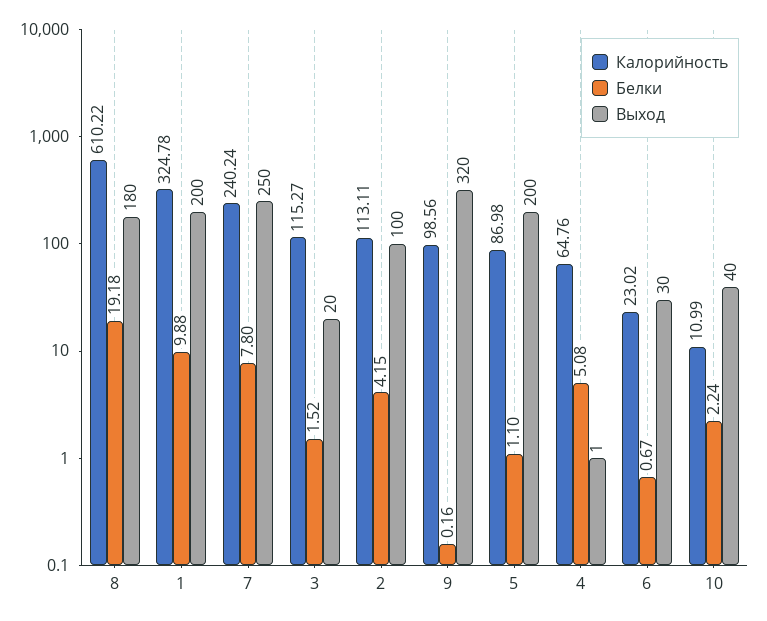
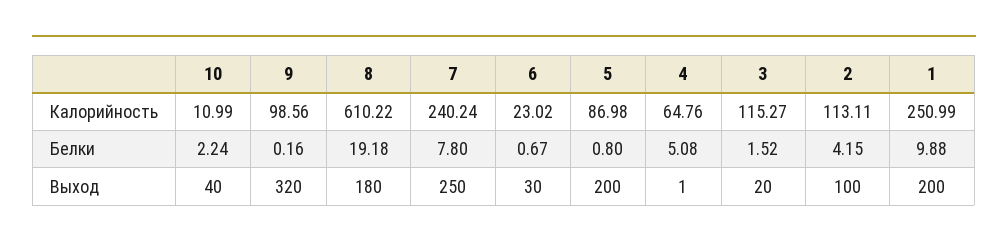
  {
    "Калорийность": {
      "8": 610.22,
-     "1": 324.78,
+     "1": 250.99,
      "7": 240.24,
      "3": 115.27,
      "2": 113.11,
      "9": 98.56,
      "5": 86.98,
      "4": 64.76,
      "6": 23.02,
      "10": 10.99
    },
    "Белки": {
      "8": 19.18,
      "1": 9.88,
      "7": 7.8,
      "3": 1.52,
      "2": 4.15,
      "9": 0.16,
-     "5": 1.1,
+     "5": 0.8,
      "4": 5.08,
      "6": 0.67,
      "10": 2.24
    },
    "Выход": {
      "8": 180,
      "1": 200,
      "7": 250,
      "3": 20,
      "2": 100,
      "9": 320,
      "5": 200,
      "4": 1,
      "6": 30,
      "10": 40
    }
  }

